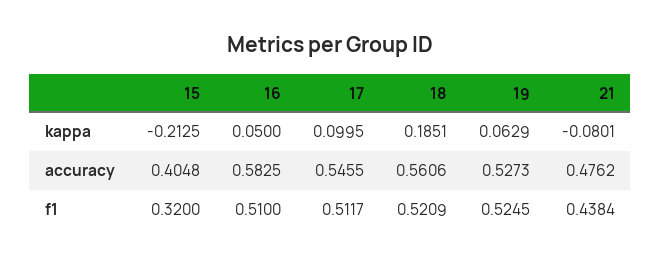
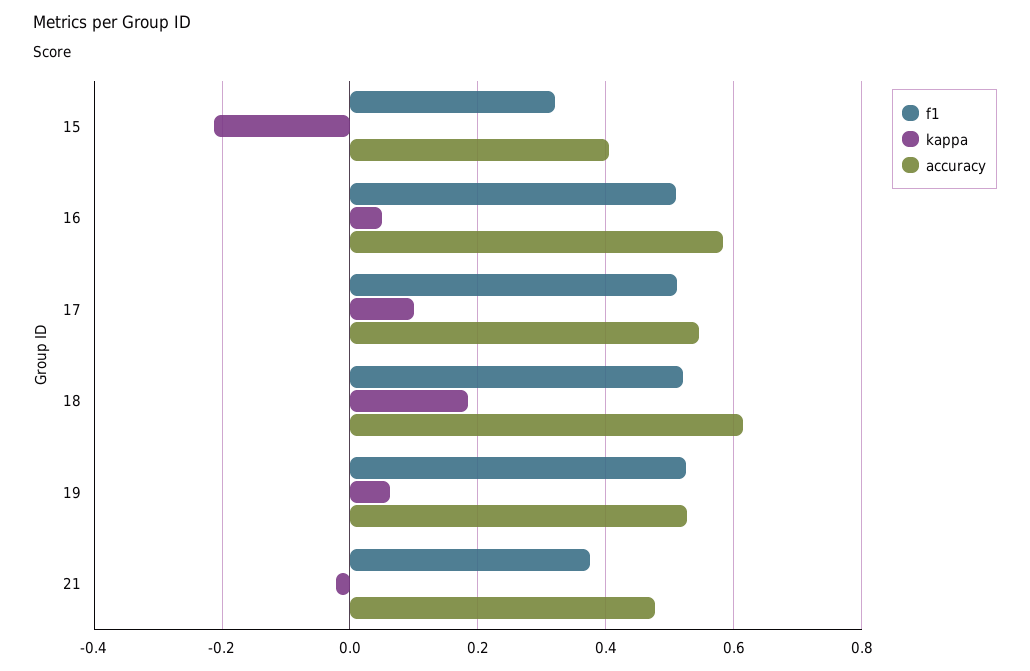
  {
    "kappa": {
      "15": -0.2125,
      "16": 0.05,
      "17": 0.0995,
      "18": 0.1851,
      "19": 0.0629,
-     "21": -0.0801
+     "21": -0.02
    },
    "accuracy": {
      "15": 0.4048,
      "16": 0.5825,
      "17": 0.5455,
-     "18": 0.5606,
+     "18": 0.62,
      "19": 0.5273,
      "21": 0.4762
    },
    "f1": {
      "15": 0.32,
      "16": 0.51,
      "17": 0.5117,
      "18": 0.5209,
      "19": 0.5245,
-     "21": 0.4384
+     "21": 0.38
    }
  }

